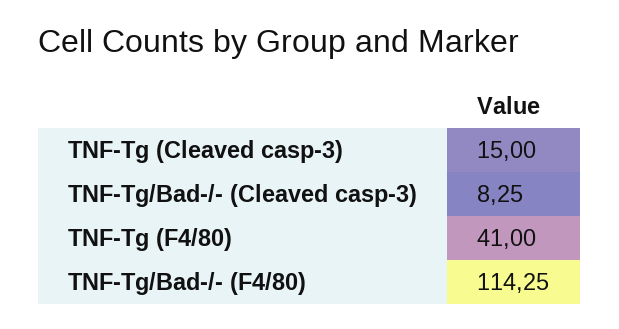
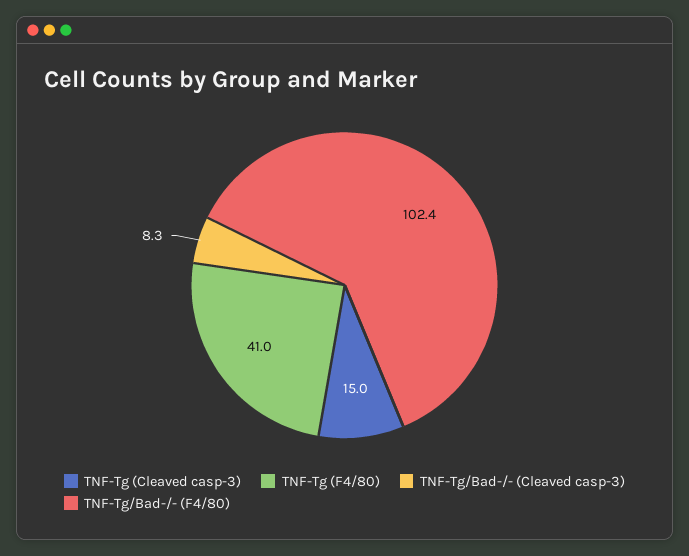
  {
    "TNF-Tg (Cleaved casp-3)": 15,
    "TNF-Tg/Bad-/- (Cleaved casp-3)": 8.25,
    "TNF-Tg (F4/80)": 41,
-   "TNF-Tg/Bad-/- (F4/80)": 114.25
+   "TNF-Tg/Bad-/- (F4/80)": 102.4
  }

